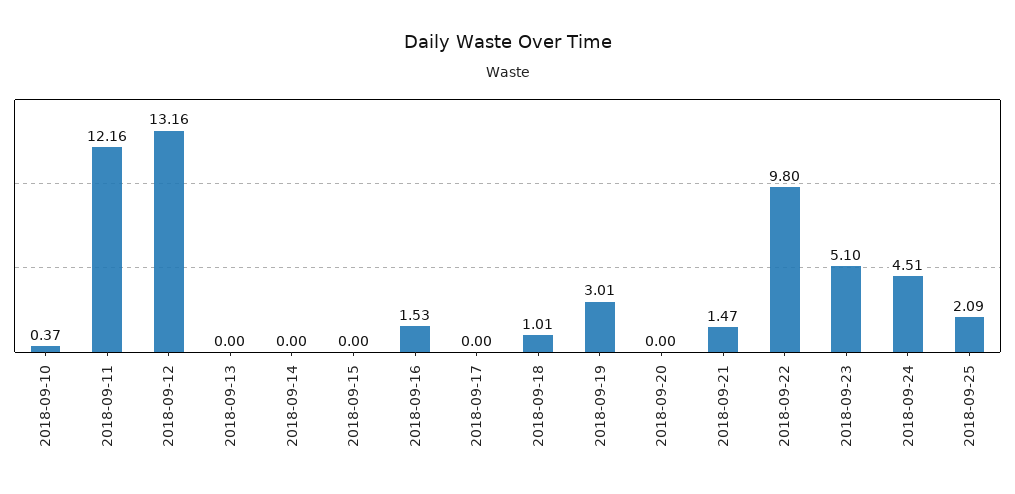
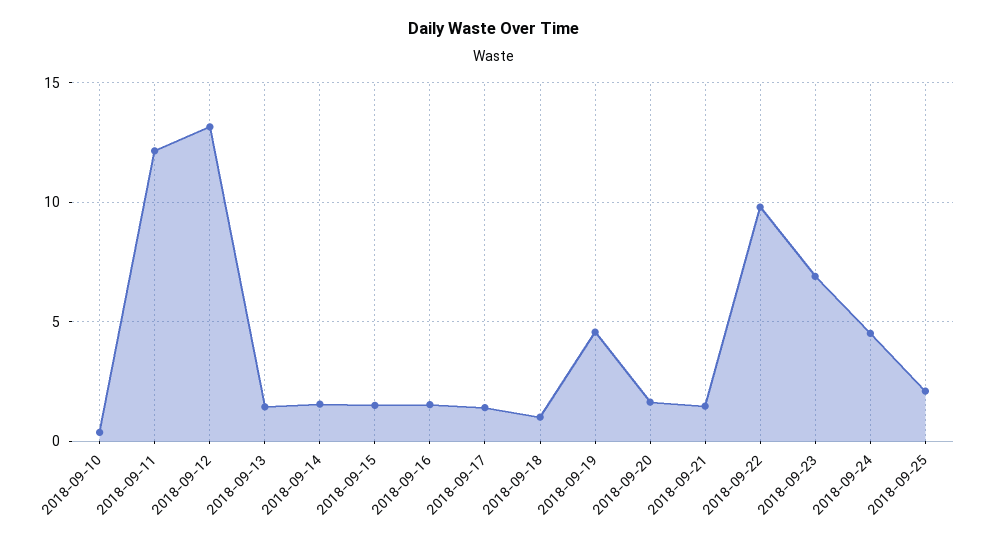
  {
    "2018-09-10": 0.37,
    "2018-09-11": 12.16,
    "2018-09-12": 13.16,
-   "2018-09-13": 0,
+   "2018-09-13": 1.5,
-   "2018-09-14": 0,
+   "2018-09-14": 1.5,
-   "2018-09-15": 0,
+   "2018-09-15": 1.5,
    "2018-09-16": 1.53,
-   "2018-09-17": 0,
+   "2018-09-17": 1.5,
    "2018-09-18": 1.01,
-   "2018-09-19": 3.01,
+   "2018-09-19": 4.5,
-   "2018-09-20": 0,
+   "2018-09-20": 1.5,
    "2018-09-21": 1.47,
    "2018-09-22": 9.8,
-   "2018-09-23": 5.1,
+   "2018-09-23": 7,
    "2018-09-24": 4.51,
    "2018-09-25": 2.09
  }

